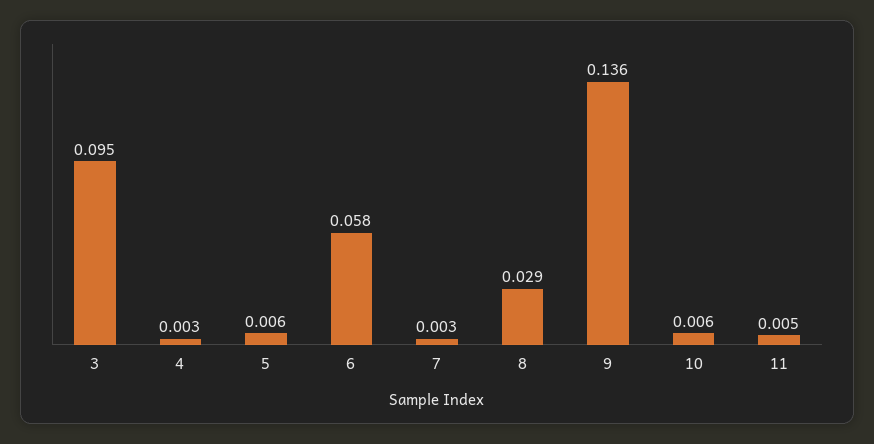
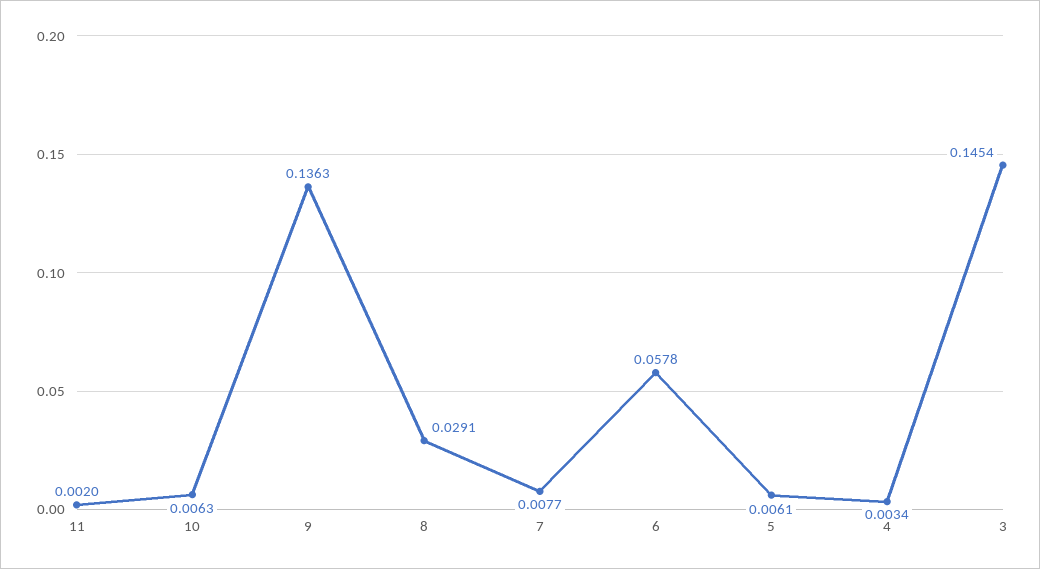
  {
-   "3": 0.095,
+   "3": 0.1454,
    "4": 0.0034,
    "5": 0.0061,
    "6": 0.0578,
-   "7": 0.003,
+   "7": 0.0077,
    "8": 0.0291,
    "9": 0.1363,
    "10": 0.0063,
-   "11": 0.005
+   "11": 0.002
  }

